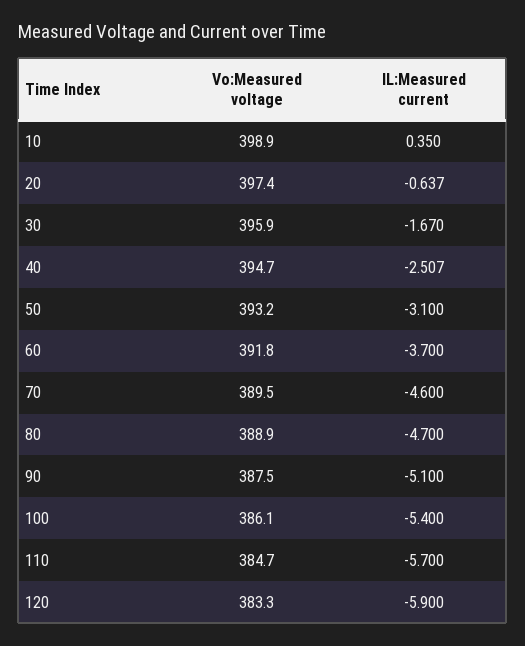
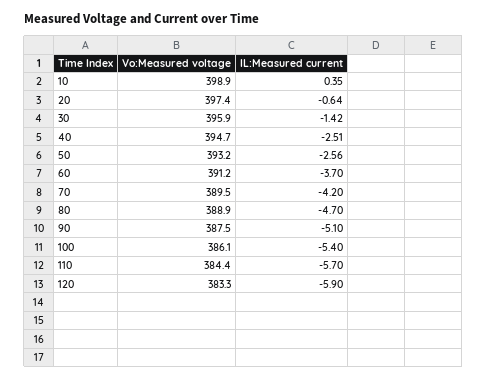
  {
    "Vo:Measured voltage": {
      "10": 398.9,
      "20": 397.4,
      "30": 395.9,
      "40": 394.7,
      "50": 393.2,
-     "60": 391.8,
+     "60": 391.2,
      "70": 389.5,
      "80": 388.9,
      "90": 387.5,
      "100": 386.1,
-     "110": 384.7,
+     "110": 384.4,
      "120": 383.3
    },
    "IL:Measured current": {
      "10": 0.35,
      "20": -0.637,
-     "30": -1.67,
+     "30": -1.42,
      "40": -2.507,
-     "50": -3.1,
+     "50": -2.56,
      "60": -3.7,
-     "70": -4.6,
+     "70": -4.2,
      "80": -4.7,
      "90": -5.1,
      "100": -5.4,
      "110": -5.7,
      "120": -5.9
    }
  }

